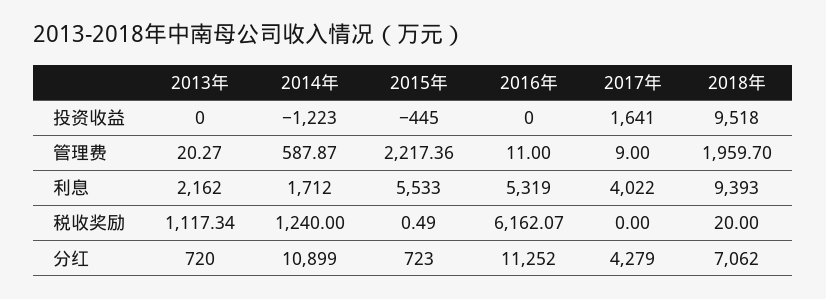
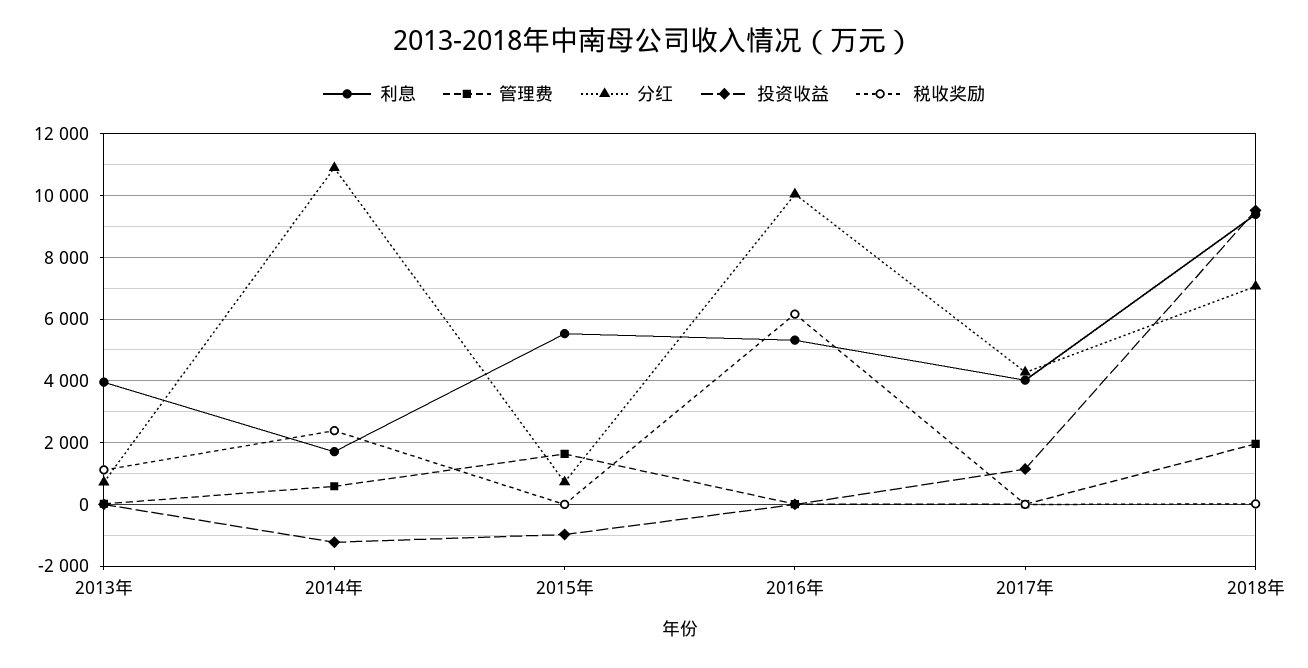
  {
    "投资收益": {
      "2013年": 0,
      "2014年": -1223,
-     "2015年": -445,
+     "2015年": -1000,
      "2016年": 0,
-     "2017年": 1641,
+     "2017年": 1200,
      "2018年": 9518
    },
    "管理费": {
      "2013年": 20.27,
      "2014年": 587.87,
-     "2015年": 2217.36,
+     "2015年": 1600,
      "2016年": 11,
      "2017年": 9,
      "2018年": 1959.7
    },
    "利息": {
-     "2013年": 2162,
+     "2013年": 4000,
      "2014年": 1712,
      "2015年": 5533,
      "2016年": 5319,
      "2017年": 4022,
      "2018年": 9393
    },
    "税收奖励": {
      "2013年": 1117.34,
-     "2014年": 1240,
+     "2014年": 2400,
      "2015年": 0.49,
      "2016年": 6162.07,
      "2017年": 0,
      "2018年": 20
    },
    "分红": {
      "2013年": 720,
      "2014年": 10899,
      "2015年": 723,
-     "2016年": 11252,
+     "2016年": 10000,
      "2017年": 4279,
      "2018年": 7062
    }
  }

